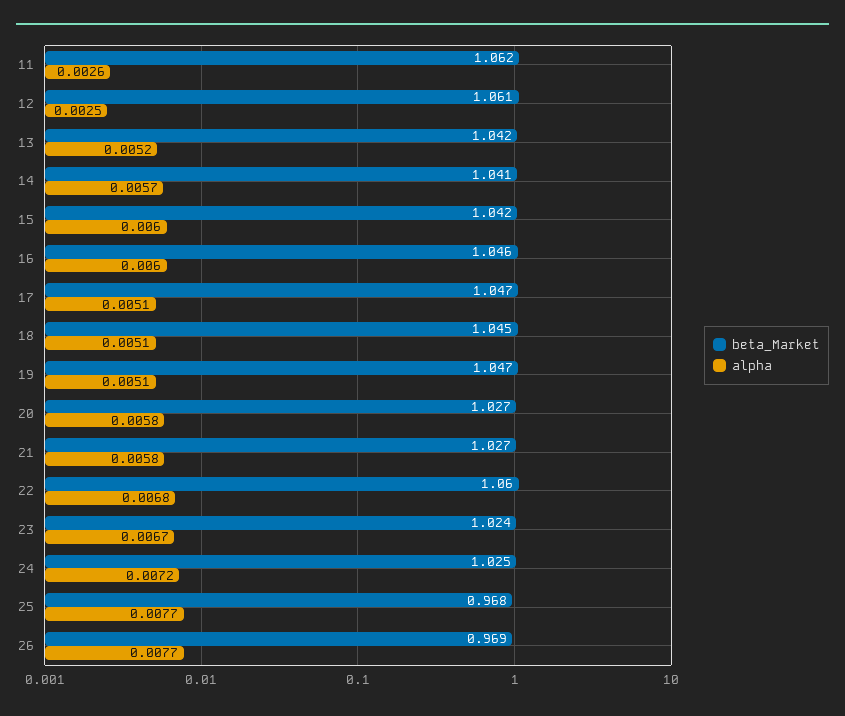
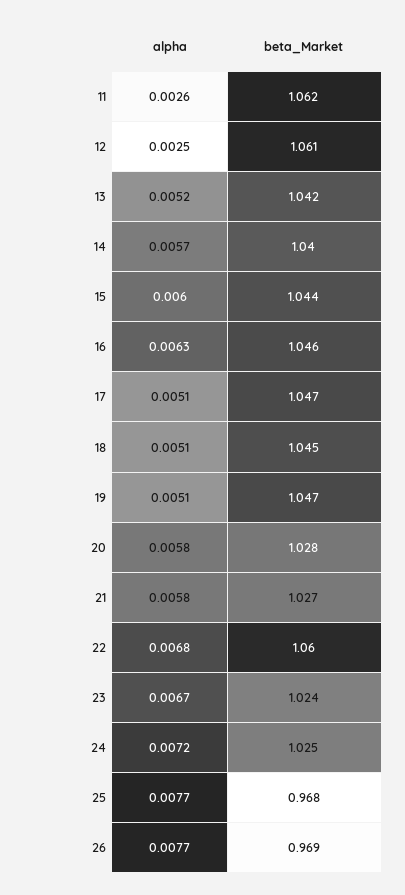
  {
    "beta_Market": {
      "11": 1.062,
      "12": 1.061,
      "13": 1.042,
-     "14": 1.041,
+     "14": 1.04,
-     "15": 1.042,
+     "15": 1.044,
      "16": 1.046,
      "17": 1.047,
      "18": 1.045,
      "19": 1.047,
-     "20": 1.027,
+     "20": 1.028,
      "21": 1.027,
      "22": 1.06,
      "23": 1.024,
      "24": 1.025,
      "25": 0.968,
      "26": 0.969
    },
    "alpha": {
      "11": 0.0026,
      "12": 0.0025,
      "13": 0.0052,
      "14": 0.0057,
      "15": 0.006,
-     "16": 0.006,
+     "16": 0.0063,
      "17": 0.0051,
      "18": 0.0051,
      "19": 0.0051,
      "20": 0.0058,
      "21": 0.0058,
      "22": 0.0068,
      "23": 0.0067,
      "24": 0.0072,
      "25": 0.0077,
      "26": 0.0077
    }
  }

